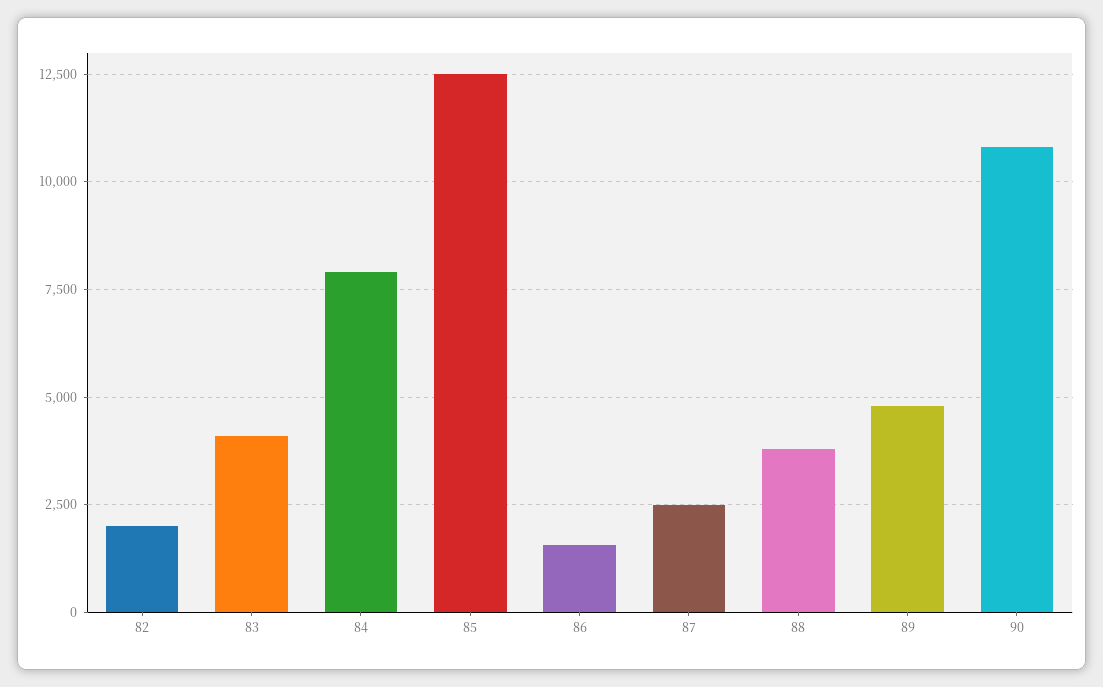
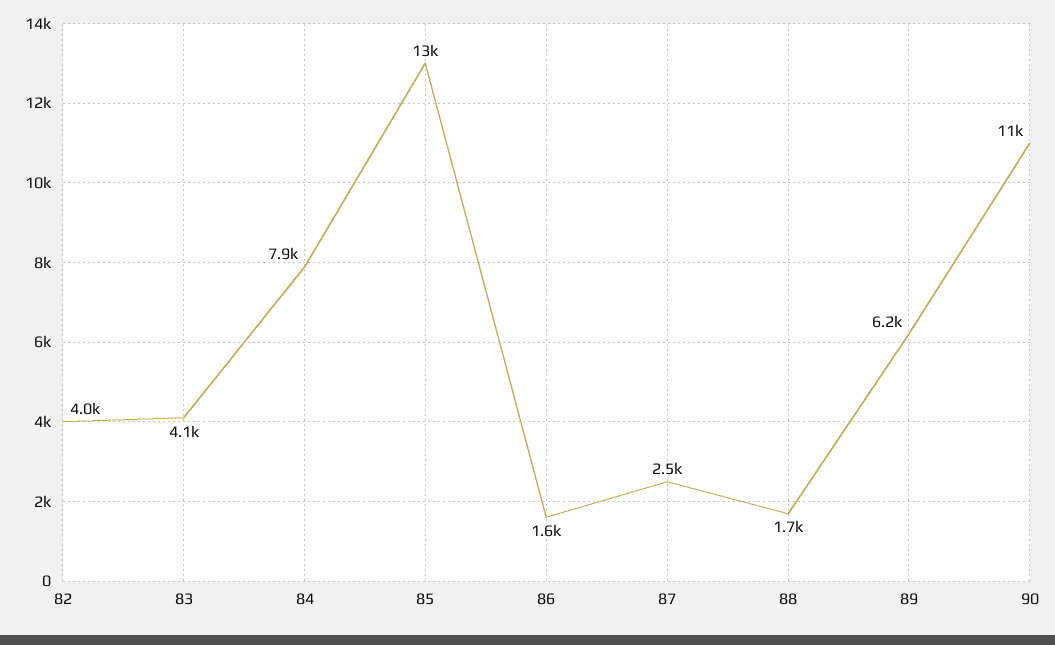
  {
-   "82": 2000,
+   "82": 4000,
    "83": 4100,
    "84": 7900,
    "85": 13000,
    "86": 1600,
    "87": 2500,
-   "88": 3750,
+   "88": 1700,
-   "89": 4750,
+   "89": 6200,
    "90": 11000
  }

